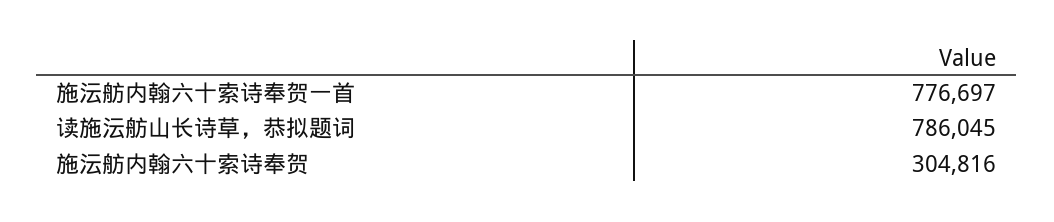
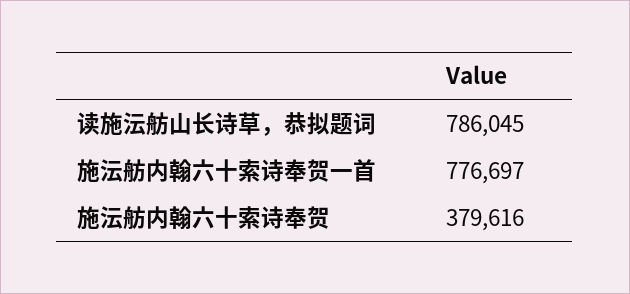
  {
    "施沄舫内翰六十索诗奉贺一首": 776697,
    "读施沄舫山长诗草，恭拟题词": 786045,
-   "施沄舫内翰六十索诗奉贺": 304816
+   "施沄舫内翰六十索诗奉贺": 379616
  }

